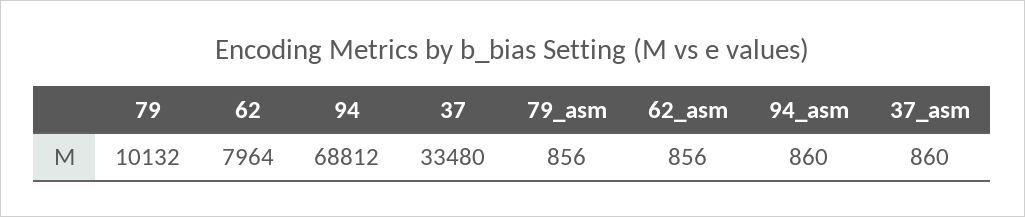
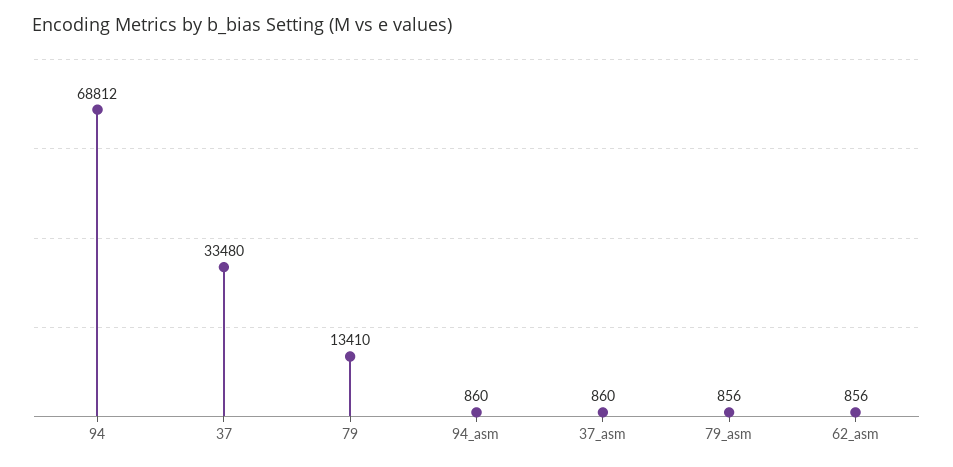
  {
-   "79": 10132,
+   "79": 13410,
-   "62": 7964,
    "94": 68812,
    "37": 33480,
    "79_asm": 856,
    "62_asm": 856,
    "94_asm": 860,
    "37_asm": 860
  }

